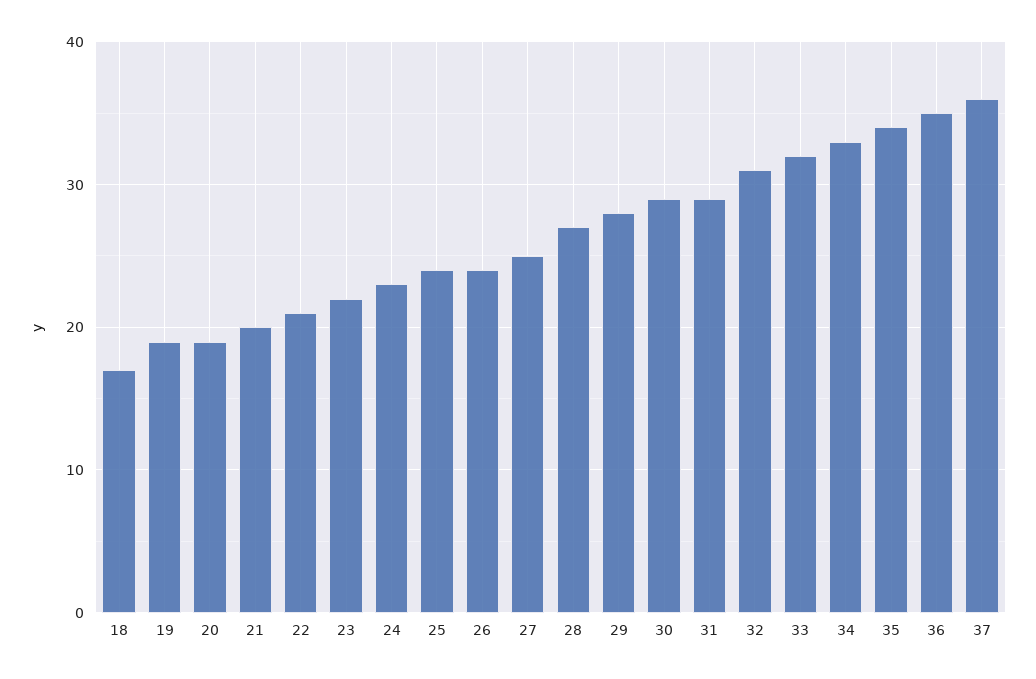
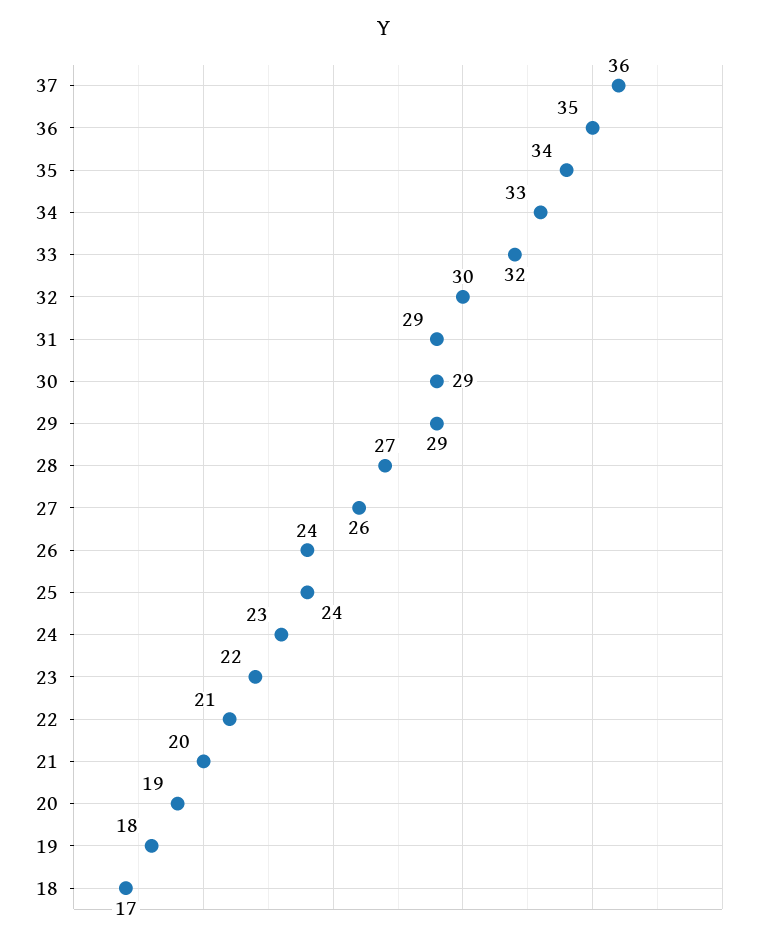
  {
    "18": 17,
-   "19": 19,
+   "19": 18,
    "20": 19,
    "21": 20,
    "22": 21,
    "23": 22,
    "24": 23,
    "25": 24,
    "26": 24,
-   "27": 25,
+   "27": 26,
    "28": 27,
-   "29": 28,
+   "29": 29,
    "30": 29,
    "31": 29,
-   "32": 31,
+   "32": 30,
    "33": 32,
    "34": 33,
    "35": 34,
    "36": 35,
    "37": 36
  }

